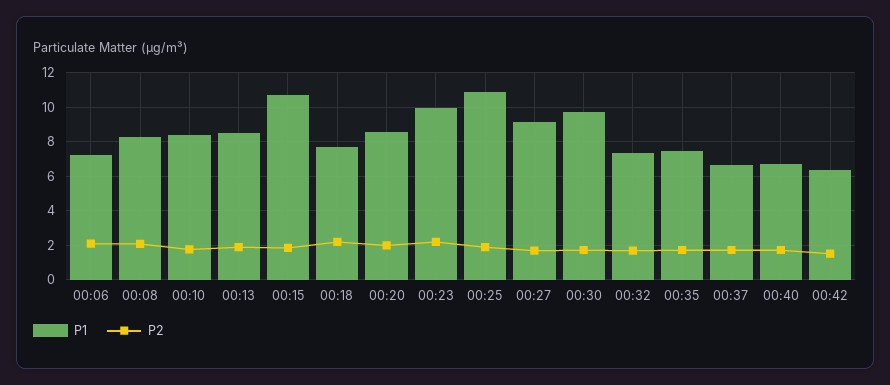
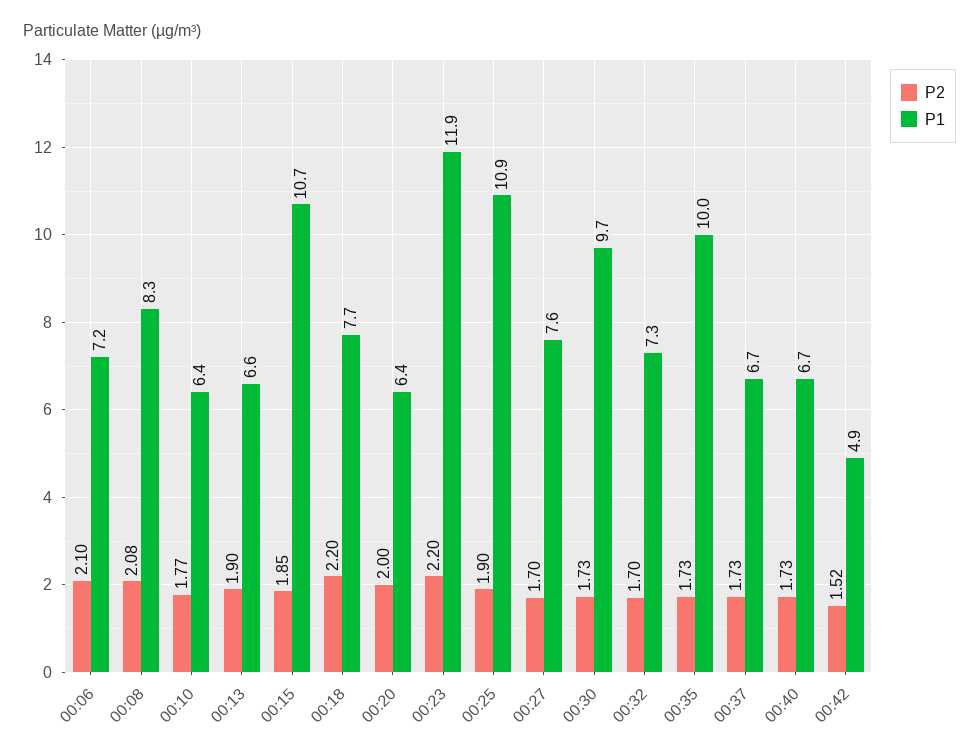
  {
    "P1": {
      "00:06": 7.2,
      "00:08": 8.3,
-     "00:10": 8.5,
+     "00:10": 6.4,
-     "00:13": 8.5,
+     "00:13": 6.6,
      "00:15": 10.7,
      "00:18": 7.7,
-     "00:20": 8.5,
+     "00:20": 6.4,
-     "00:23": 10,
+     "00:23": 11.9,
      "00:25": 10.9,
-     "00:27": 9,
+     "00:27": 7.6,
      "00:30": 9.7,
      "00:32": 7.3,
-     "00:35": 7.5,
+     "00:35": 10,
      "00:37": 6.7,
      "00:40": 6.7,
-     "00:42": 6.5
+     "00:42": 4.9
    },
    "P2": {
      "00:06": 2.1,
      "00:08": 2.08,
      "00:10": 1.77,
      "00:13": 1.9,
      "00:15": 1.85,
      "00:18": 2.2,
      "00:20": 2,
      "00:23": 2.2,
      "00:25": 1.9,
      "00:27": 1.7,
      "00:30": 1.73,
      "00:32": 1.7,
      "00:35": 1.73,
      "00:37": 1.73,
      "00:40": 1.73,
      "00:42": 1.52
    }
  }

